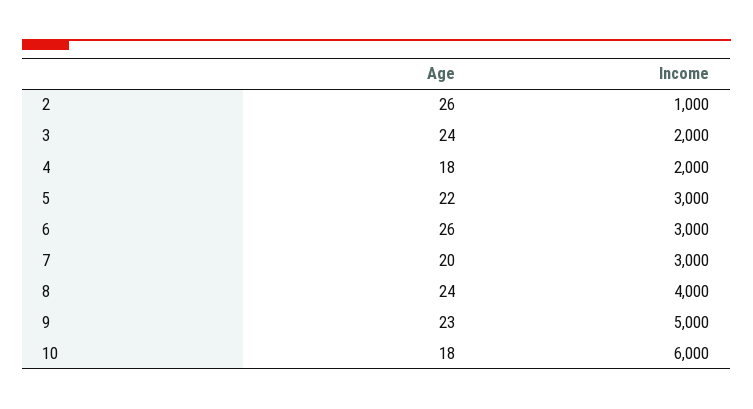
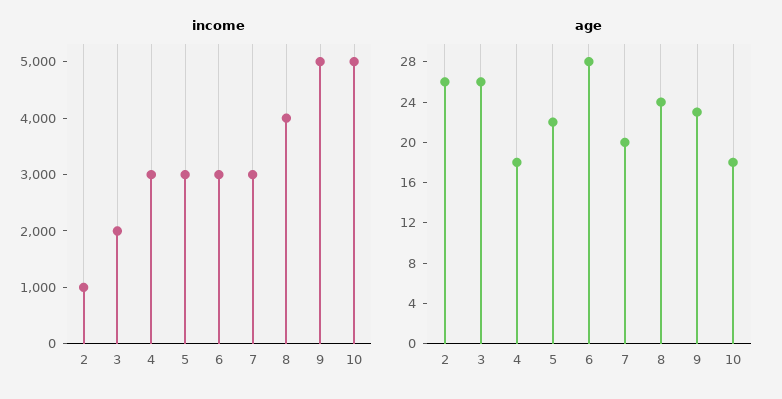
  {
    "Age": {
      "2": 26,
-     "3": 24,
+     "3": 26,
      "4": 18,
      "5": 22,
-     "6": 26,
+     "6": 28,
      "7": 20,
      "8": 24,
      "9": 23,
      "10": 18
    },
    "Income": {
      "2": 1000,
      "3": 2000,
-     "4": 2000,
+     "4": 3000,
      "5": 3000,
      "6": 3000,
      "7": 3000,
      "8": 4000,
      "9": 5000,
-     "10": 6000
+     "10": 5000
    }
  }

